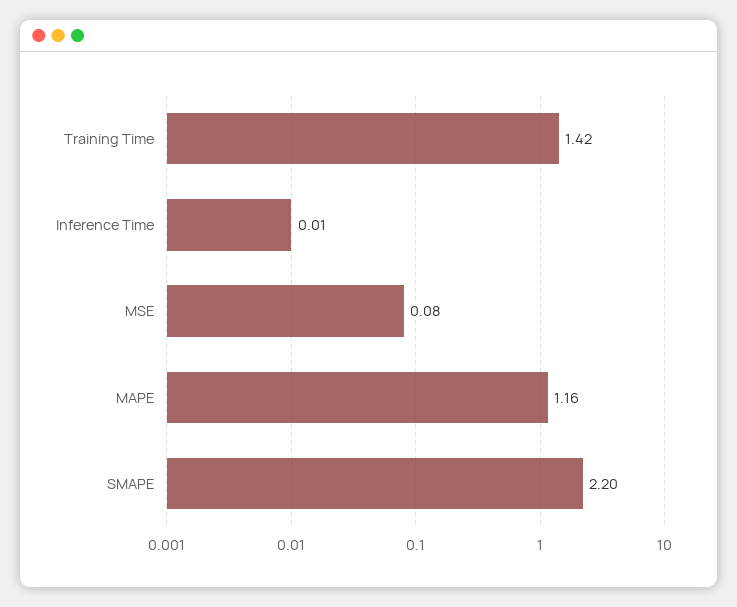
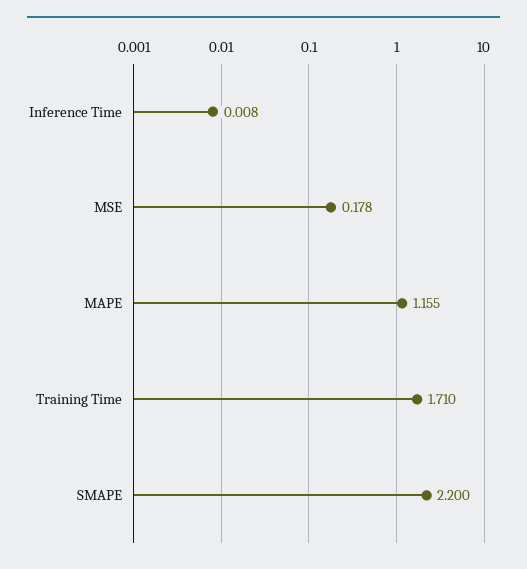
  {
-   "Training Time": 1.42,
+   "Training Time": 1.71,
    "Inference Time": 0.008,
-   "MSE": 0.08,
+   "MSE": 0.178,
    "MAPE": 1.155,
    "SMAPE": 2.2
  }

